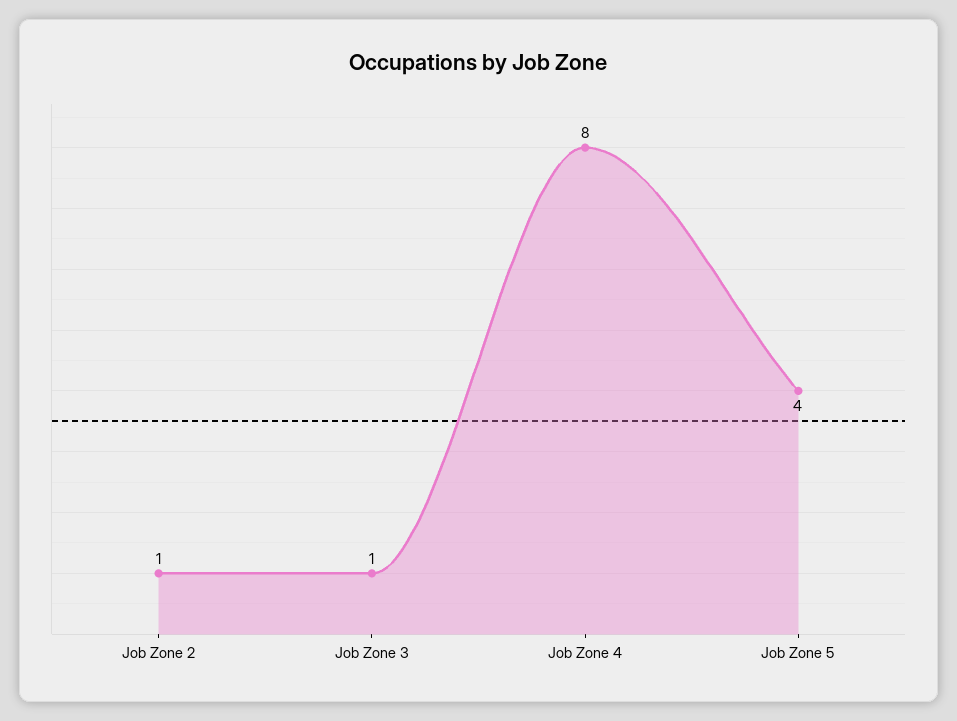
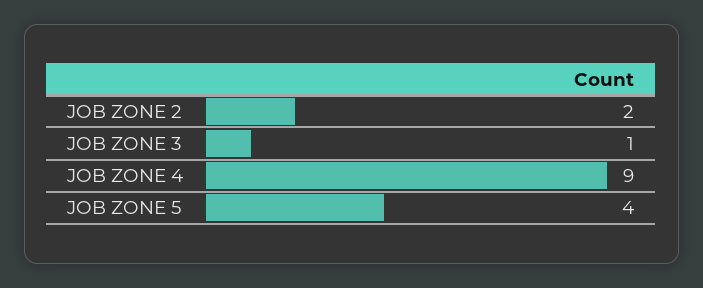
  {
-   "Job Zone 2": 1,
+   "Job Zone 2": 2,
    "Job Zone 3": 1,
-   "Job Zone 4": 8,
+   "Job Zone 4": 9,
    "Job Zone 5": 4
  }

